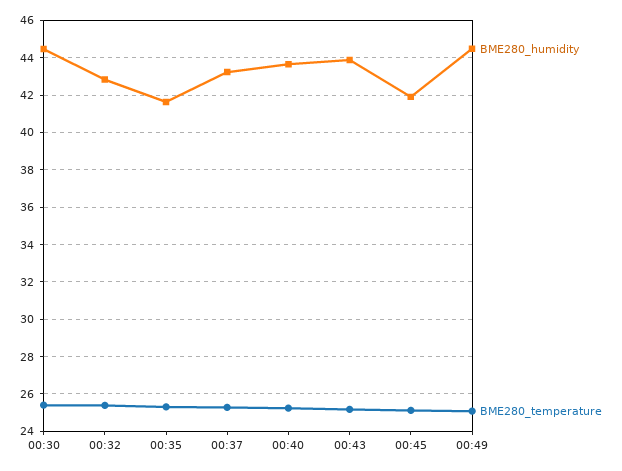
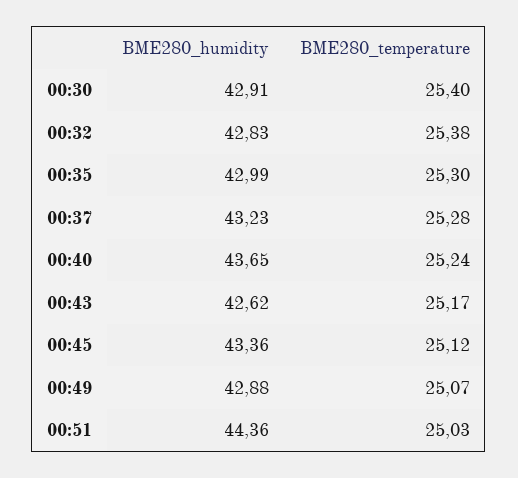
  {
    "BME280_humidity": {
-     "00:30": 44.5,
+     "00:30": 42.91,
      "00:32": 42.83,
-     "00:35": 41.5,
+     "00:35": 42.99,
      "00:37": 43.23,
      "00:40": 43.65,
-     "00:43": 44,
+     "00:43": 42.62,
-     "00:45": 42,
+     "00:45": 43.36,
-     "00:49": 44.5
+     "00:49": 42.88,
+     "00:51": 44.36
    },
    "BME280_temperature": {
      "00:30": 25.4,
      "00:32": 25.38,
      "00:35": 25.3,
      "00:37": 25.28,
      "00:40": 25.24,
      "00:43": 25.17,
      "00:45": 25.12,
-     "00:49": 25.07
+     "00:49": 25.07,
+     "00:51": 25.03
    }
  }

